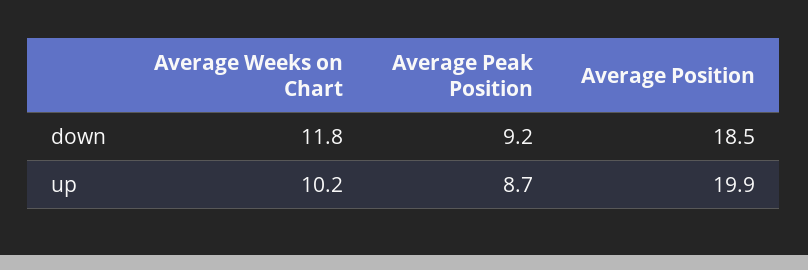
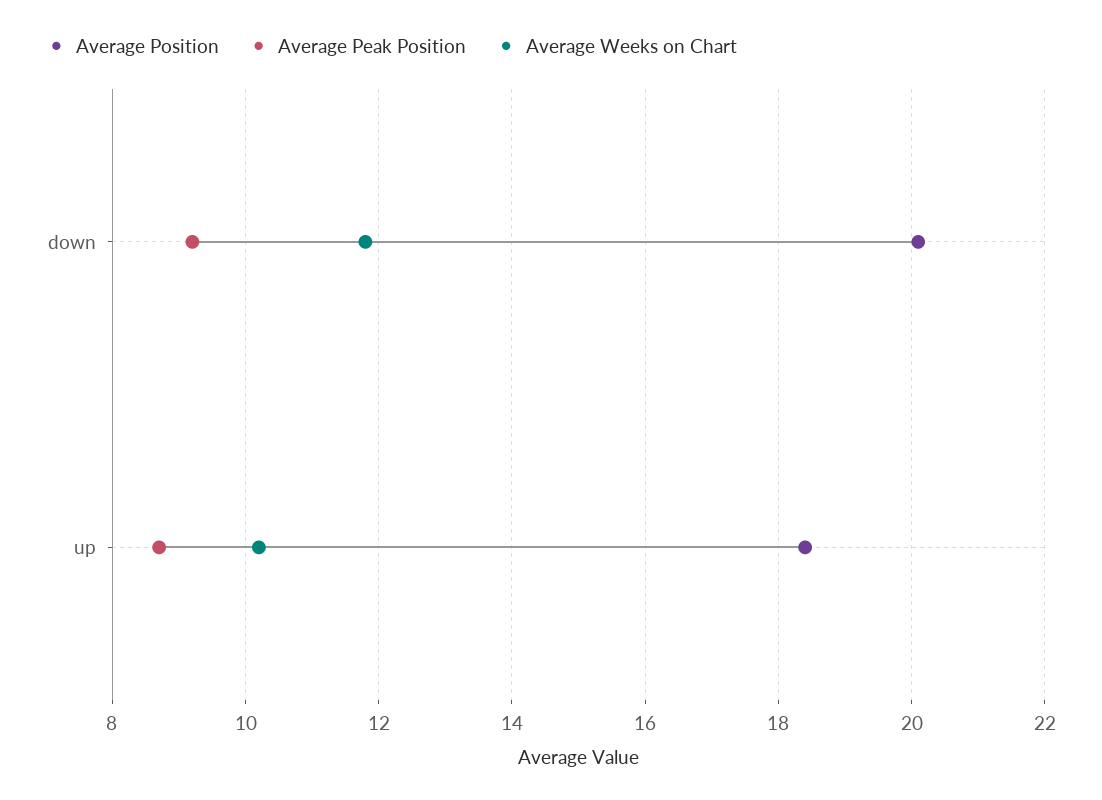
  {
    "Average Weeks on Chart": {
      "down": 11.8,
      "up": 10.2
    },
    "Average Peak Position": {
      "down": 9.2,
      "up": 8.7
    },
    "Average Position": {
-     "down": 18.5,
+     "down": 20,
-     "up": 19.9
+     "up": 18.5
    }
  }

